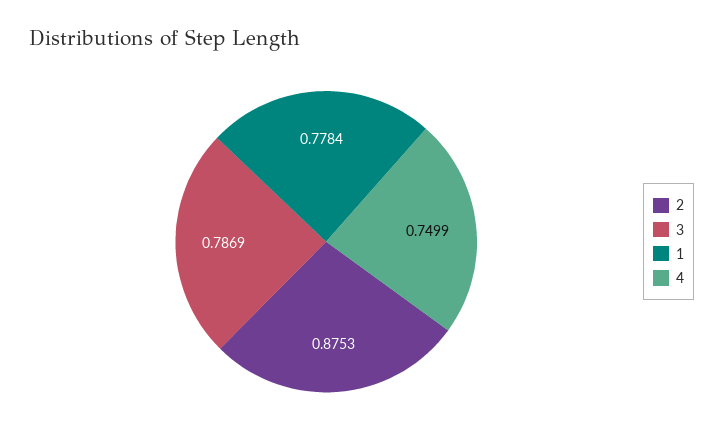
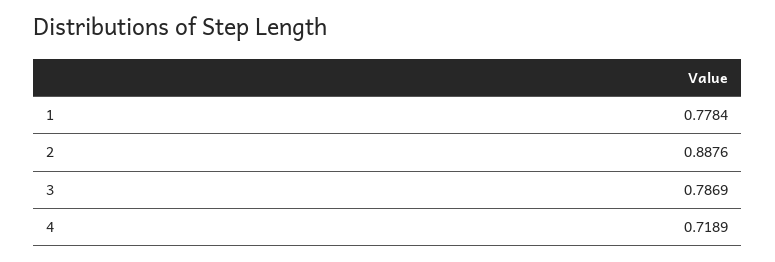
  {
-   "2": 0.8753,
+   "2": 0.8876,
    "3": 0.7869,
    "1": 0.7784,
-   "4": 0.7499
+   "4": 0.7189
  }

